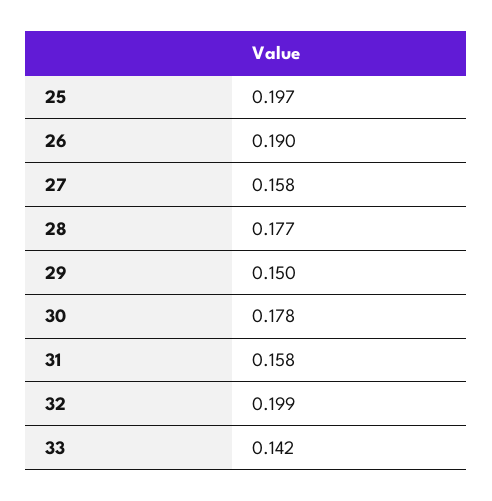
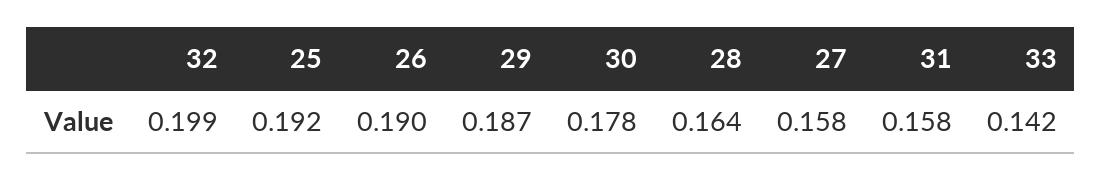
  {
-   "25": 0.197,
+   "25": 0.192,
    "26": 0.19,
    "27": 0.158,
-   "28": 0.177,
+   "28": 0.164,
-   "29": 0.15,
+   "29": 0.187,
    "30": 0.178,
    "31": 0.158,
    "32": 0.199,
    "33": 0.142
  }

